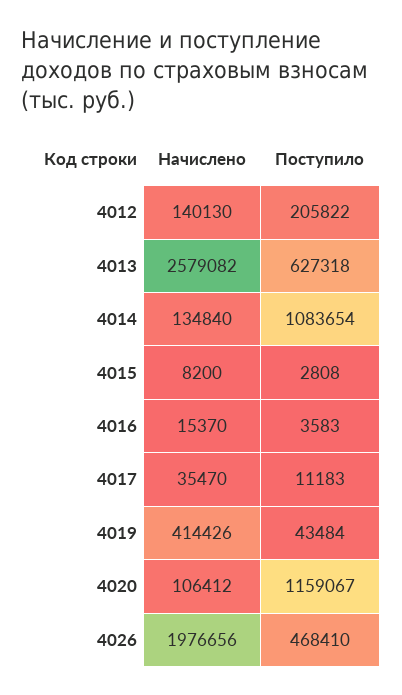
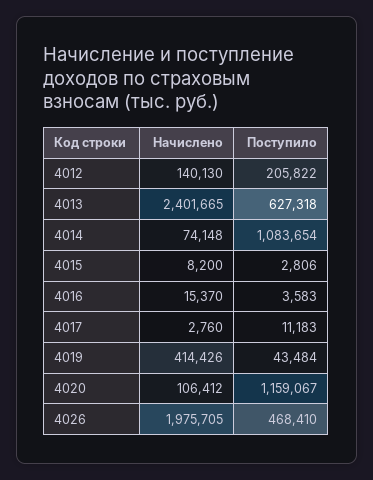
  {
    "Начислено": {
      "4012": 140130,
-     "4013": 2579082,
+     "4013": 2401665,
-     "4014": 134840,
+     "4014": 74148,
      "4015": 8200,
      "4016": 15370,
-     "4017": 35470,
+     "4017": 2760,
      "4019": 414426,
      "4020": 106412,
-     "4026": 1976656
+     "4026": 1975705
    },
    "Поступило": {
      "4012": 205822,
      "4013": 627318,
      "4014": 1083654,
-     "4015": 2808,
+     "4015": 2806,
      "4016": 3583,
      "4017": 11183,
      "4019": 43484,
      "4020": 1159067,
      "4026": 468410
    }
  }

